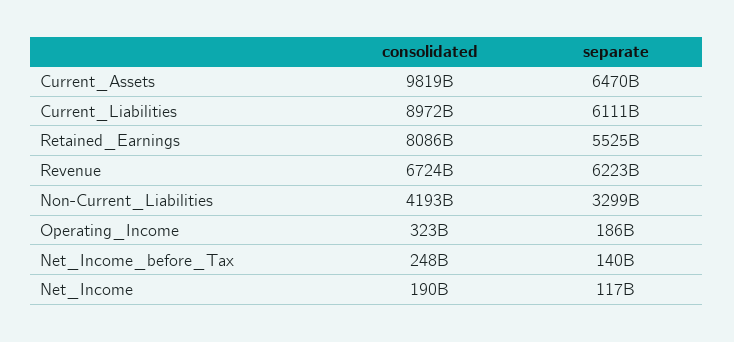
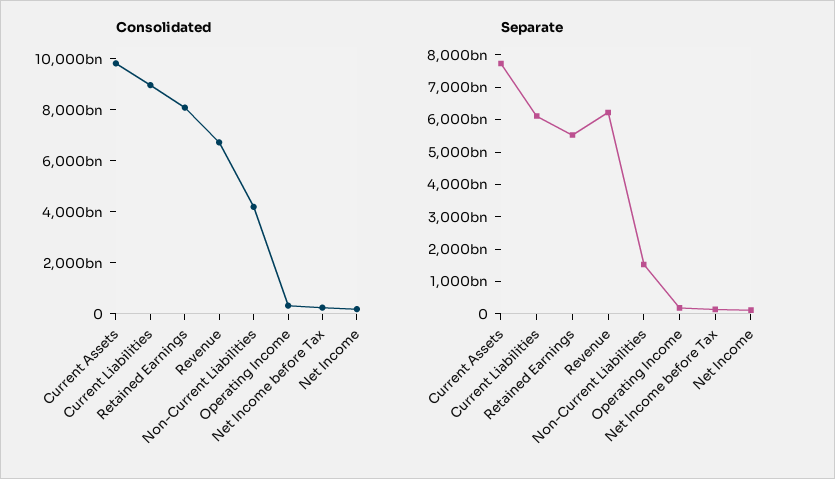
  {
    "consolidated": {
      "Current_Assets": 9819000000000,
      "Current_Liabilities": 8972000000000,
      "Retained_Earnings": 8086000000000,
      "Revenue": 6724000000000,
      "Non-Current_Liabilities": 4193000000000,
      "Operating_Income": 323000000000,
      "Net_Income_before_Tax": 248000000000,
      "Net_Income": 190000000000
    },
    "separate": {
-     "Current_Assets": 6470000000000,
+     "Current_Assets": 7750000000000,
      "Current_Liabilities": 6111000000000,
      "Retained_Earnings": 5525000000000,
      "Revenue": 6223000000000,
-     "Non-Current_Liabilities": 3299000000000,
+     "Non-Current_Liabilities": 1500000000000,
      "Operating_Income": 186000000000,
      "Net_Income_before_Tax": 140000000000,
      "Net_Income": 117000000000
    }
  }

